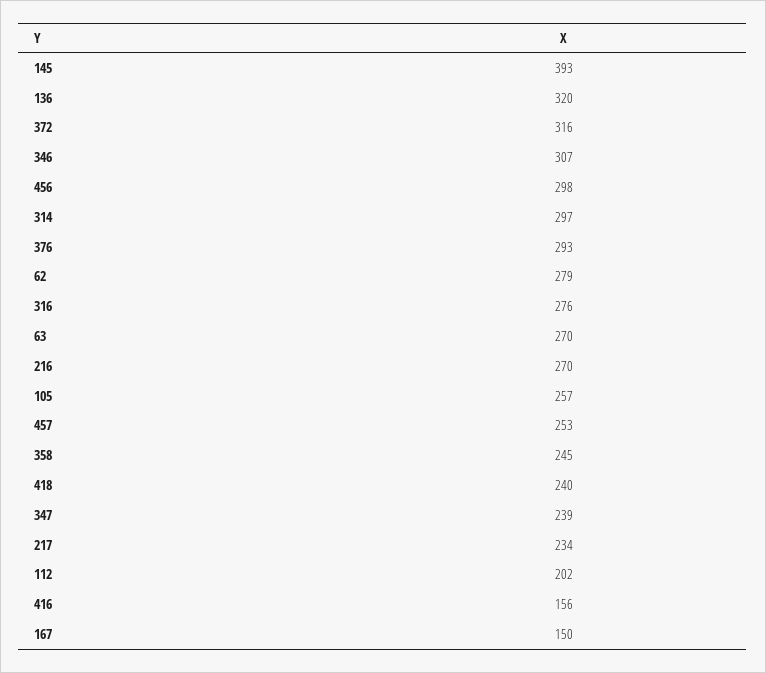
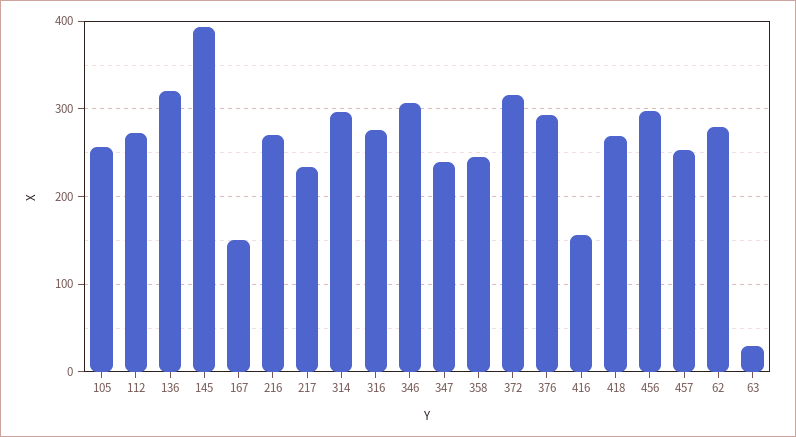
  {
    "145": 393,
    "136": 320,
    "372": 316,
    "346": 307,
    "456": 298,
    "314": 297,
    "376": 293,
    "62": 279,
    "316": 276,
-   "63": 270,
+   "63": 30,
    "216": 270,
    "105": 257,
    "457": 253,
    "358": 245,
-   "418": 240,
+   "418": 270,
    "347": 239,
    "217": 234,
-   "112": 202,
+   "112": 270,
    "416": 156,
    "167": 150
  }

